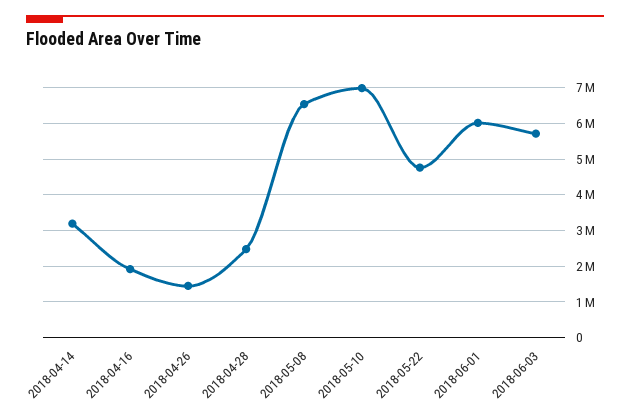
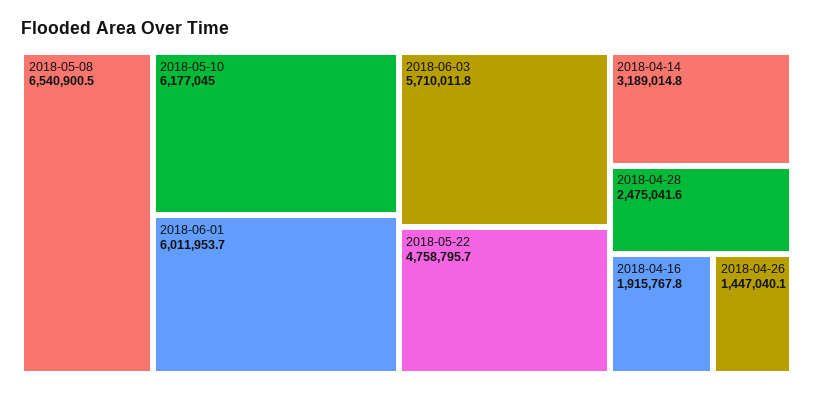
  {
    "2018-04-14": 3189014.8,
    "2018-04-16": 1915767.8,
    "2018-04-26": 1447040.1,
    "2018-04-28": 2475041.6,
    "2018-05-08": 6540900.5,
-   "2018-05-10": 7000000,
+   "2018-05-10": 6177045,
    "2018-05-22": 4758795.7,
    "2018-06-01": 6011953.7,
    "2018-06-03": 5710011.8
  }

